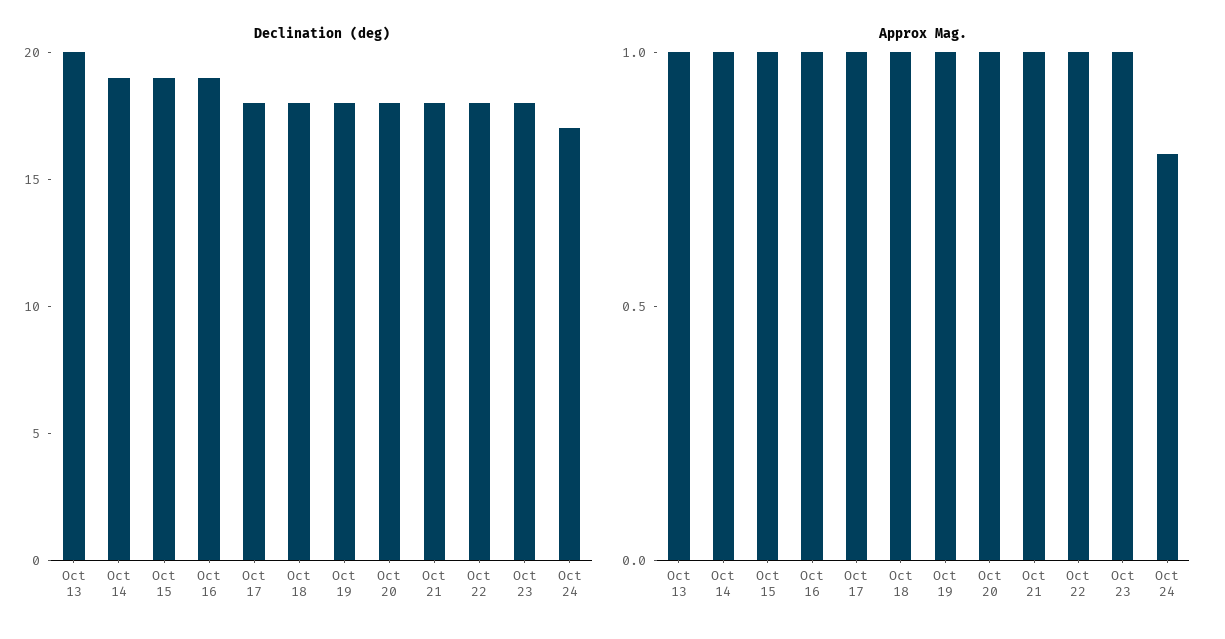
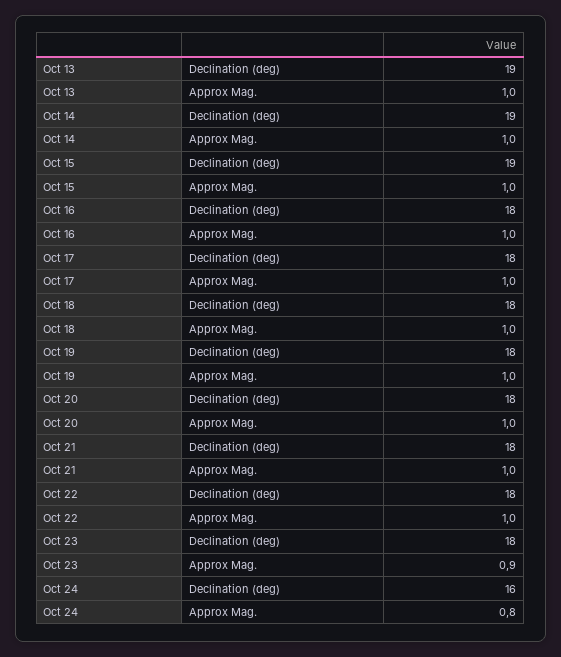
  {
    "Declination (deg)": {
-     "Oct 13": 20,
+     "Oct 13": 19,
      "Oct 14": 19,
      "Oct 15": 19,
-     "Oct 16": 19,
+     "Oct 16": 18,
      "Oct 17": 18,
      "Oct 18": 18,
      "Oct 19": 18,
      "Oct 20": 18,
      "Oct 21": 18,
      "Oct 22": 18,
      "Oct 23": 18,
-     "Oct 24": 17
+     "Oct 24": 16
    },
    "Approx Mag.": {
      "Oct 13": 1,
      "Oct 14": 1,
      "Oct 15": 1,
      "Oct 16": 1,
      "Oct 17": 1,
      "Oct 18": 1,
      "Oct 19": 1,
      "Oct 20": 1,
      "Oct 21": 1,
      "Oct 22": 1,
-     "Oct 23": 1,
+     "Oct 23": 0.9,
      "Oct 24": 0.8
    }
  }

